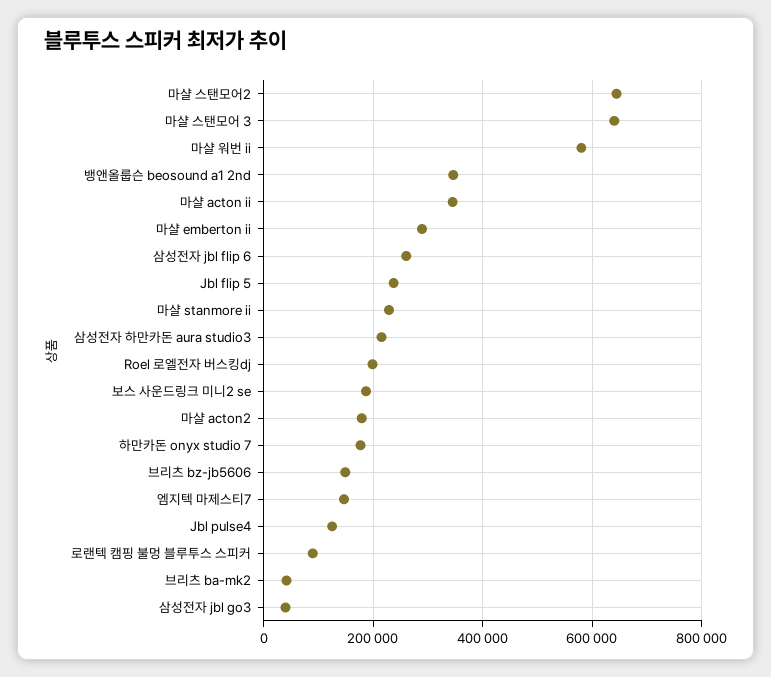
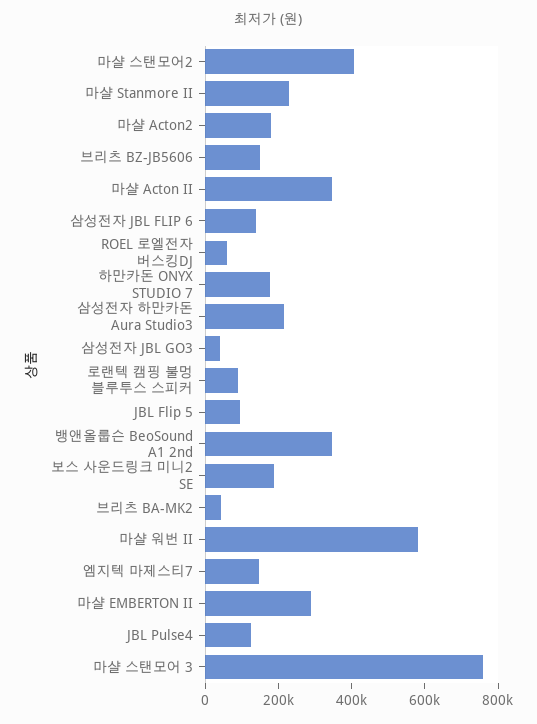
  {
-   "마샬 스탠모어2": 640000,
+   "마샬 스탠모어2": 400000,
-   "마샬 스탠모어 3": 640000,
+   "마샬 스탠모어 3": 750000,
    "마샬 워번 ii": 580000,
    "뱅앤올룹슨 beosound a1 2nd": 340000,
    "마샬 acton ii": 340000,
    "마샬 emberton ii": 280000,
-   "삼성전자 jbl flip 6": 260000,
+   "삼성전자 jbl flip 6": 150000,
-   "Jbl flip 5": 240000,
+   "Jbl flip 5": 100000,
    "마샬 stanmore ii": 220000,
    "삼성전자 하만카돈 aura studio3": 220000,
-   "Roel 로엘전자 버스킹dj": 200000,
+   "Roel 로엘전자 버스킹dj": 50000,
    "보스 사운드링크 미니2 se": 180000,
    "마샬 acton2": 180000,
    "하만카돈 onyx studio 7": 180000,
    "브리츠 bz-jb5606": 140000,
    "엠지텍 마제스티7": 140000,
    "Jbl pulse4": 120000,
    "로랜텍 캠핑 불멍 블루투스 스피커": 80000,
    "브리츠 ba-mk2": 40000,
    "삼성전자 jbl go3": 40000
  }

